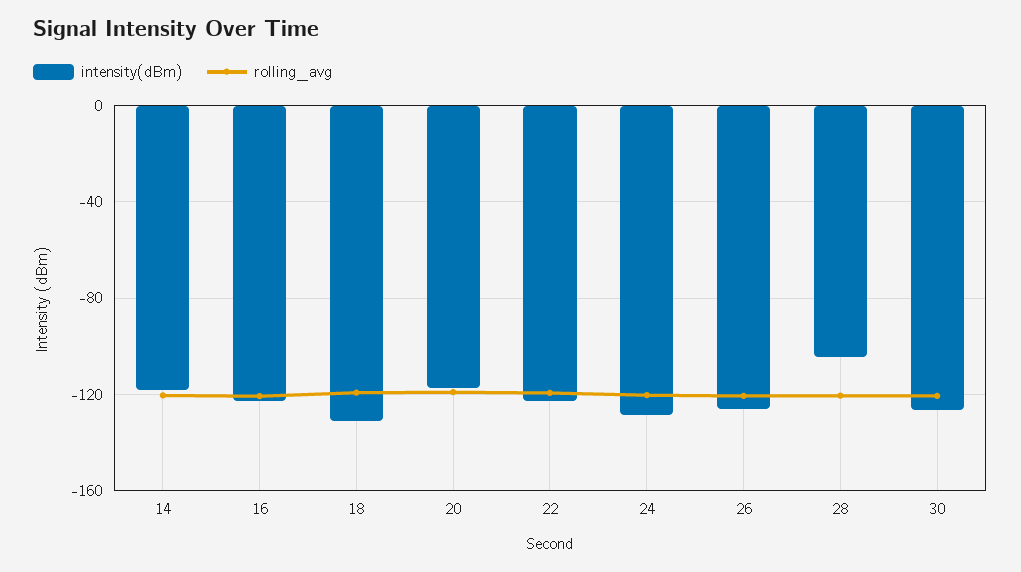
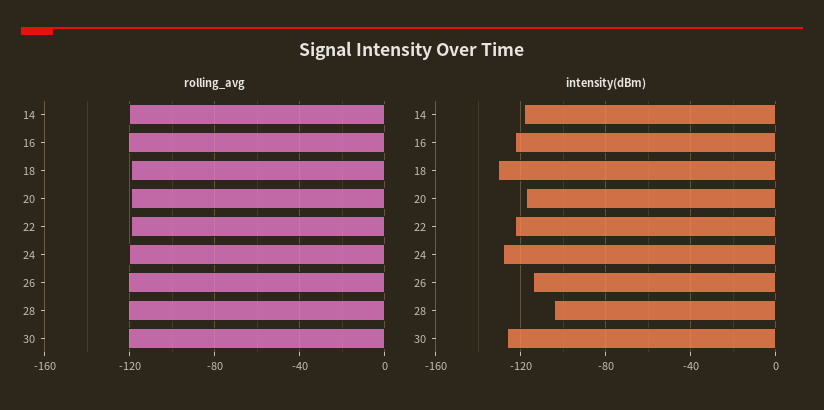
  {
    "intensity(dBm)": {
      "14": -120,
      "16": -125,
      "18": -130,
      "20": -120,
      "22": -125,
      "24": -130,
-     "26": -125,
+     "26": -115,
      "28": -105,
      "30": -125
    },
    "rolling_avg": {
      "14": -120,
      "16": -120,
      "18": -120,
      "20": -120,
      "22": -120,
      "24": -120,
      "26": -120,
      "28": -120,
      "30": -120
    }
  }

